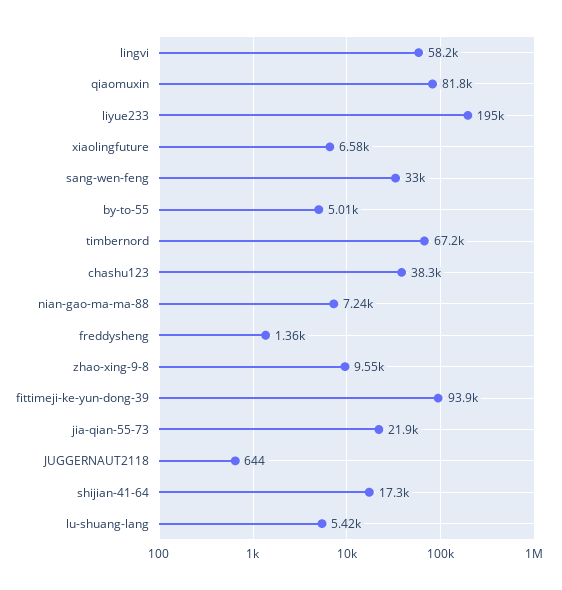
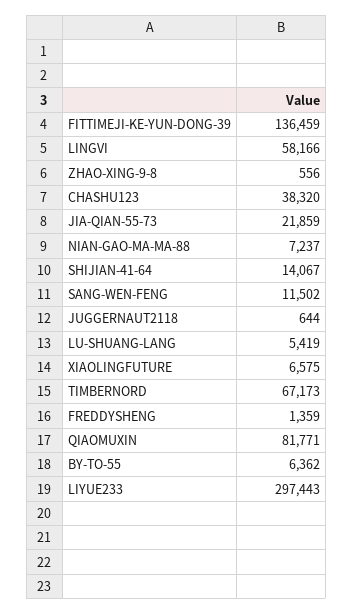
  {
    "lingvi": 58166,
    "qiaomuxin": 81771,
-   "liyue233": 195000,
+   "liyue233": 297443,
    "xiaolingfuture": 6575,
-   "sang-wen-feng": 33000,
+   "sang-wen-feng": 11502,
-   "by-to-55": 5010,
+   "by-to-55": 6362,
    "timbernord": 67173,
    "chashu123": 38320,
    "nian-gao-ma-ma-88": 7237,
    "freddysheng": 1359,
-   "zhao-xing-9-8": 9550,
+   "zhao-xing-9-8": 556,
-   "fittimeji-ke-yun-dong-39": 93900,
+   "fittimeji-ke-yun-dong-39": 136459,
    "jia-qian-55-73": 21859,
    "JUGGERNAUT2118": 644,
-   "shijian-41-64": 17300,
+   "shijian-41-64": 14067,
    "lu-shuang-lang": 5419
  }

